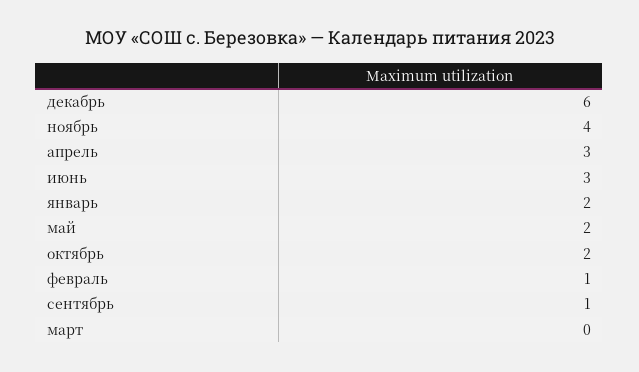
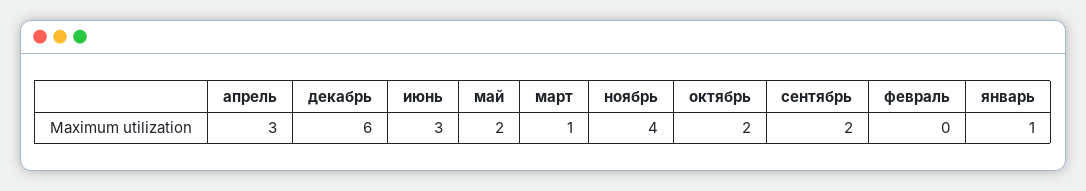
  {
    "декабрь": 6,
    "ноябрь": 4,
    "апрель": 3,
    "июнь": 3,
-   "январь": 2,
+   "январь": 1,
    "май": 2,
    "октябрь": 2,
-   "февраль": 1,
+   "февраль": 0,
-   "сентябрь": 1,
+   "сентябрь": 2,
-   "март": 0
+   "март": 1
  }

